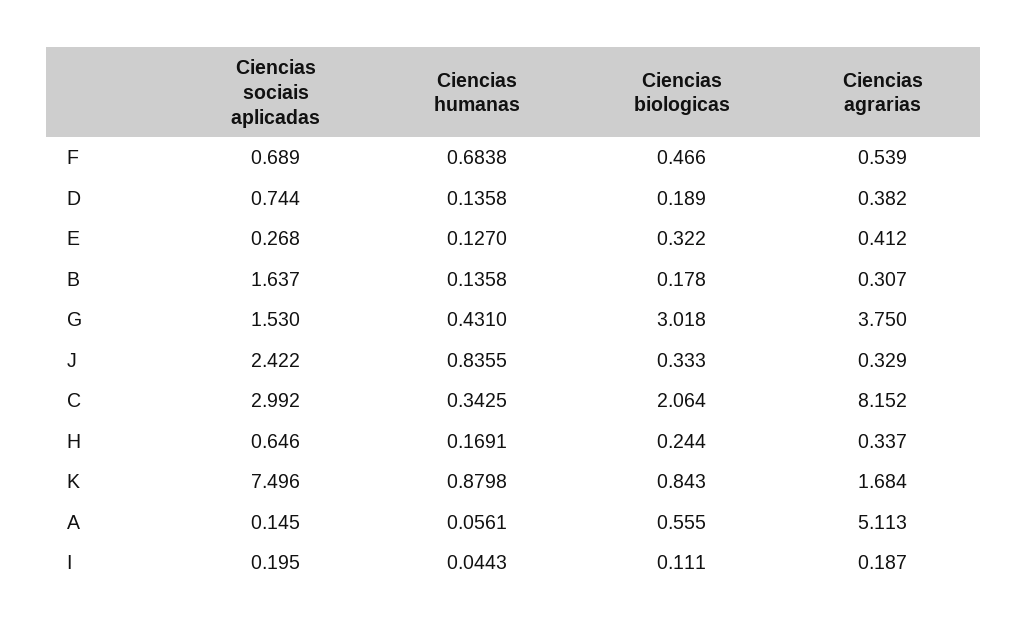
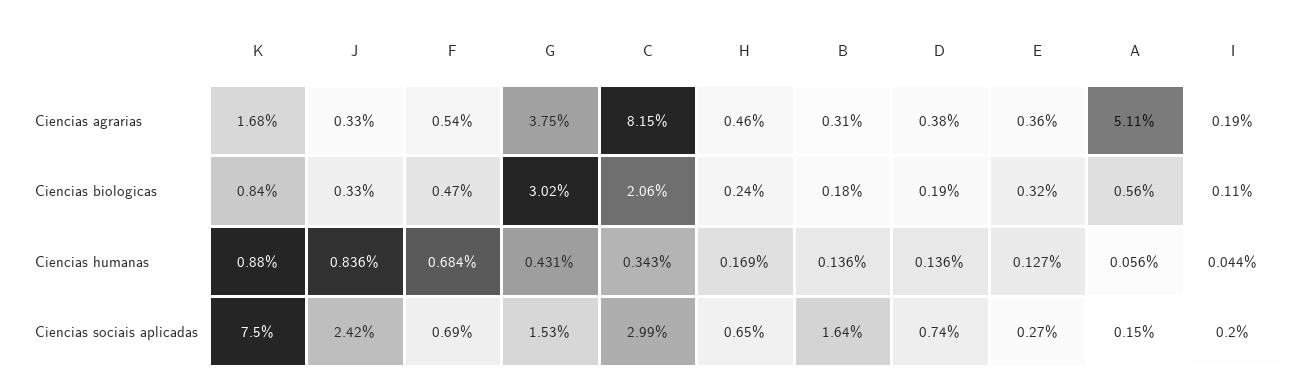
  {
    "Ciencias sociais aplicadas": {
      "F": 0.689,
      "D": 0.744,
      "E": 0.268,
      "B": 1.637,
      "G": 1.53,
      "J": 2.422,
      "C": 2.992,
      "H": 0.646,
      "K": 7.496,
      "A": 0.145,
      "I": 0.195
    },
    "Ciencias humanas": {
      "F": 0.6838,
      "D": 0.1358,
      "E": 0.127,
      "B": 0.1358,
      "G": 0.431,
      "J": 0.8355,
      "C": 0.3425,
      "H": 0.1691,
      "K": 0.8798,
      "A": 0.0561,
      "I": 0.0443
    },
    "Ciencias biologicas": {
      "F": 0.466,
      "D": 0.189,
      "E": 0.322,
      "B": 0.178,
      "G": 3.018,
      "J": 0.333,
      "C": 2.064,
      "H": 0.244,
      "K": 0.843,
      "A": 0.555,
      "I": 0.111
    },
    "Ciencias agrarias": {
      "F": 0.539,
      "D": 0.382,
-     "E": 0.412,
+     "E": 0.36,
      "B": 0.307,
      "G": 3.75,
      "J": 0.329,
      "C": 8.152,
-     "H": 0.337,
+     "H": 0.46,
      "K": 1.684,
      "A": 5.113,
      "I": 0.187
    }
  }

